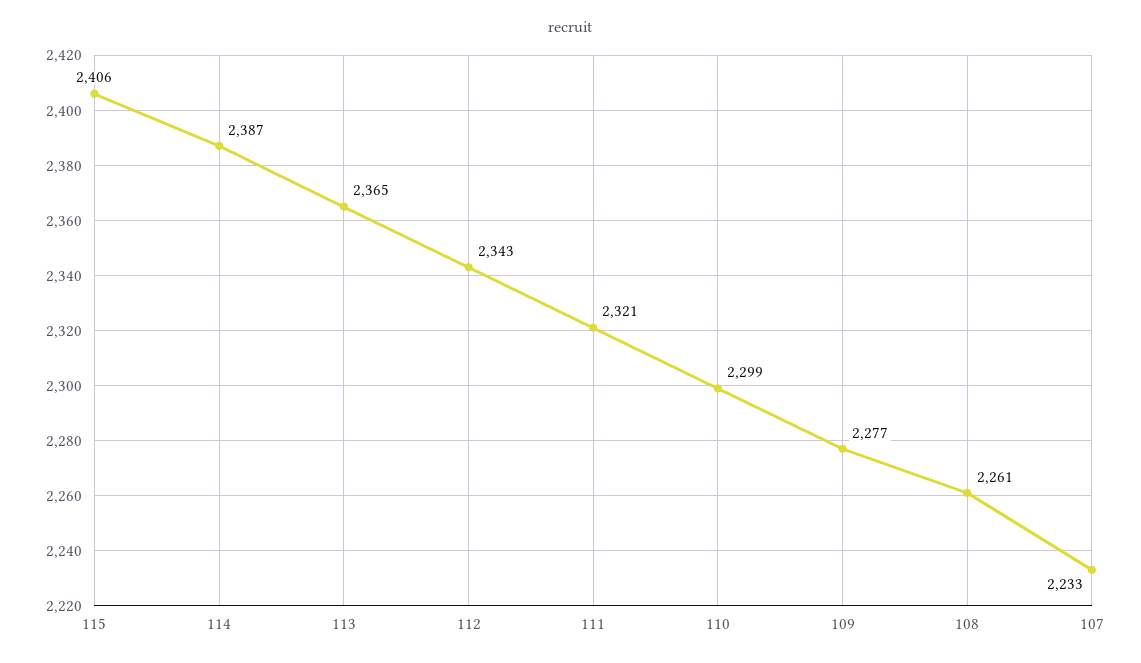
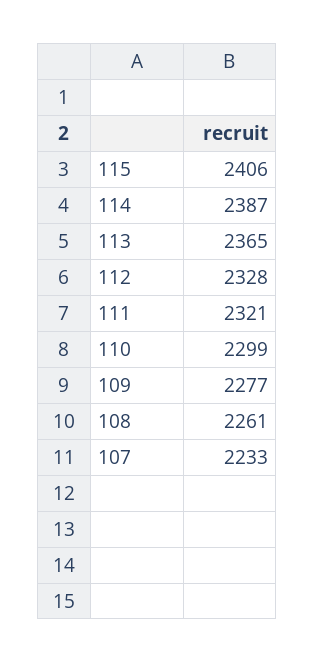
  {
    "115": 2406,
    "114": 2387,
    "113": 2365,
-   "112": 2343,
+   "112": 2328,
    "111": 2321,
    "110": 2299,
    "109": 2277,
    "108": 2261,
    "107": 2233
  }

